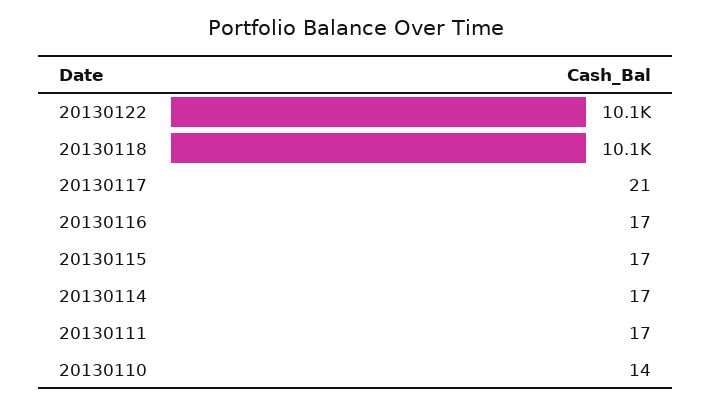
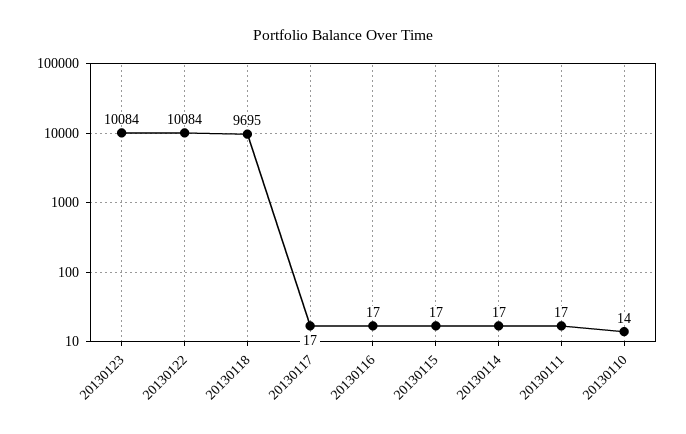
  {
    "20130122": 10084,
-   "20130118": 10100,
+   "20130118": 9695,
-   "20130117": 21,
+   "20130117": 17,
    "20130116": 17,
    "20130115": 17,
    "20130114": 17,
    "20130111": 17,
-   "20130110": 14
+   "20130110": 14,
+   "20130123": 10084
  }

